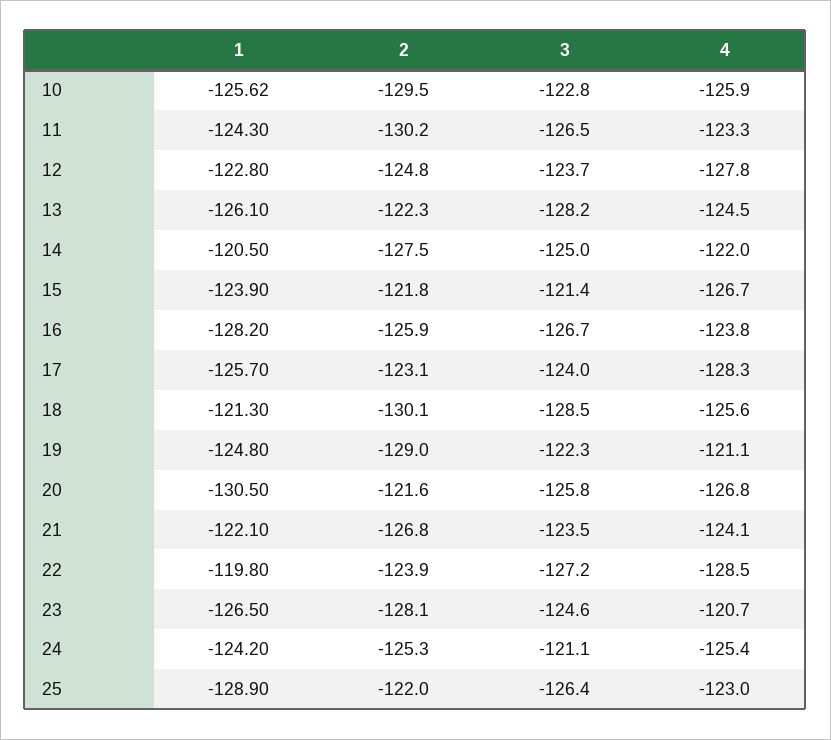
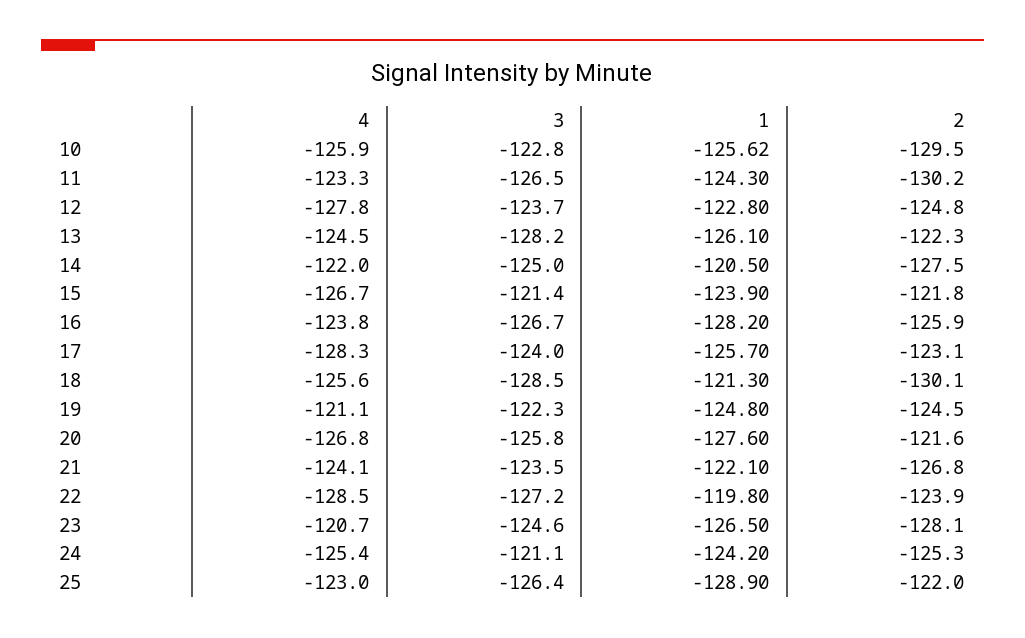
  {
    "1": {
      "10": -125.62,
      "11": -124.3,
      "12": -122.8,
      "13": -126.1,
      "14": -120.5,
      "15": -123.9,
      "16": -128.2,
      "17": -125.7,
      "18": -121.3,
      "19": -124.8,
-     "20": -130.5,
+     "20": -127.6,
      "21": -122.1,
      "22": -119.8,
      "23": -126.5,
      "24": -124.2,
      "25": -128.9
    },
    "2": {
      "10": -129.5,
      "11": -130.2,
      "12": -124.8,
      "13": -122.3,
      "14": -127.5,
      "15": -121.8,
      "16": -125.9,
      "17": -123.1,
      "18": -130.1,
-     "19": -129,
+     "19": -124.5,
      "20": -121.6,
      "21": -126.8,
      "22": -123.9,
      "23": -128.1,
      "24": -125.3,
      "25": -122
    },
    "3": {
      "10": -122.8,
      "11": -126.5,
      "12": -123.7,
      "13": -128.2,
      "14": -125,
      "15": -121.4,
      "16": -126.7,
      "17": -124,
      "18": -128.5,
      "19": -122.3,
      "20": -125.8,
      "21": -123.5,
      "22": -127.2,
      "23": -124.6,
      "24": -121.1,
      "25": -126.4
    },
    "4": {
      "10": -125.9,
      "11": -123.3,
      "12": -127.8,
      "13": -124.5,
      "14": -122,
      "15": -126.7,
      "16": -123.8,
      "17": -128.3,
      "18": -125.6,
      "19": -121.1,
      "20": -126.8,
      "21": -124.1,
      "22": -128.5,
      "23": -120.7,
      "24": -125.4,
      "25": -123
    }
  }

